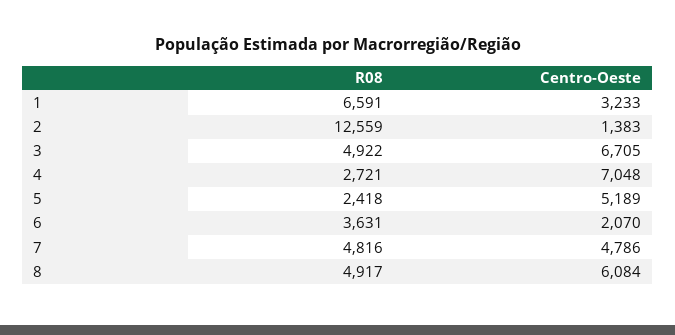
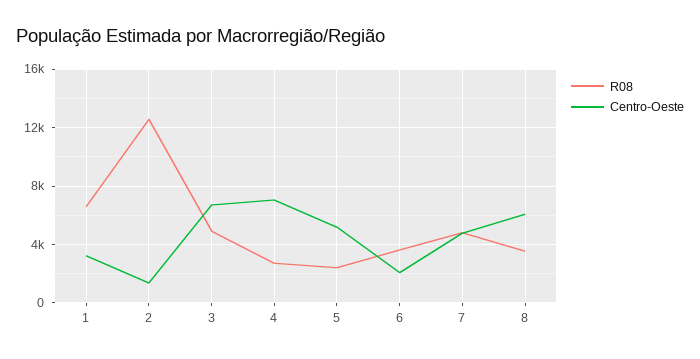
  {
    "R08": {
      "1": 6591,
      "2": 12559,
      "3": 4922,
      "4": 2721,
      "5": 2418,
      "6": 3631,
      "7": 4816,
-     "8": 4917
+     "8": 3500
    },
    "Centro-Oeste": {
      "1": 3233,
      "2": 1383,
      "3": 6705,
      "4": 7048,
      "5": 5189,
      "6": 2070,
      "7": 4786,
      "8": 6084
    }
  }

